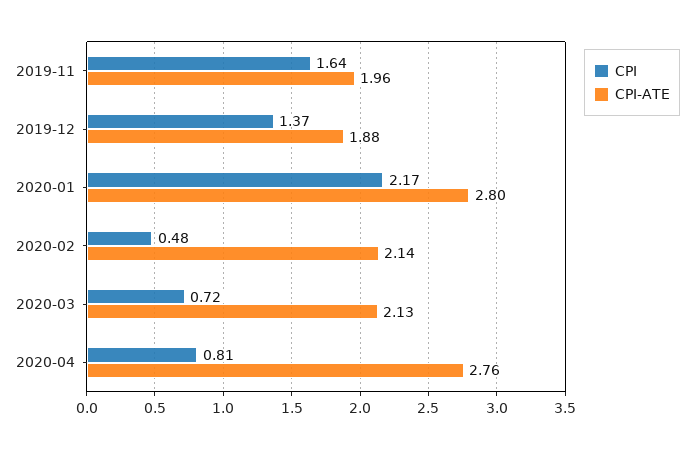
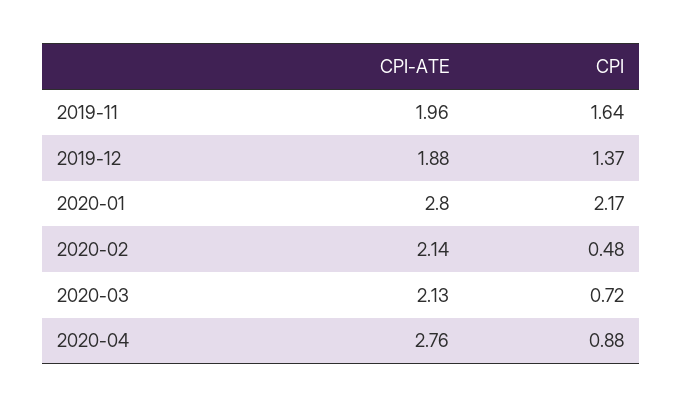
  {
    "CPI": {
      "2019-11": 1.64,
      "2019-12": 1.37,
      "2020-01": 2.17,
      "2020-02": 0.48,
      "2020-03": 0.72,
-     "2020-04": 0.81
+     "2020-04": 0.88
    },
    "CPI-ATE": {
      "2019-11": 1.96,
      "2019-12": 1.88,
      "2020-01": 2.8,
      "2020-02": 2.14,
      "2020-03": 2.13,
      "2020-04": 2.76
    }
  }

